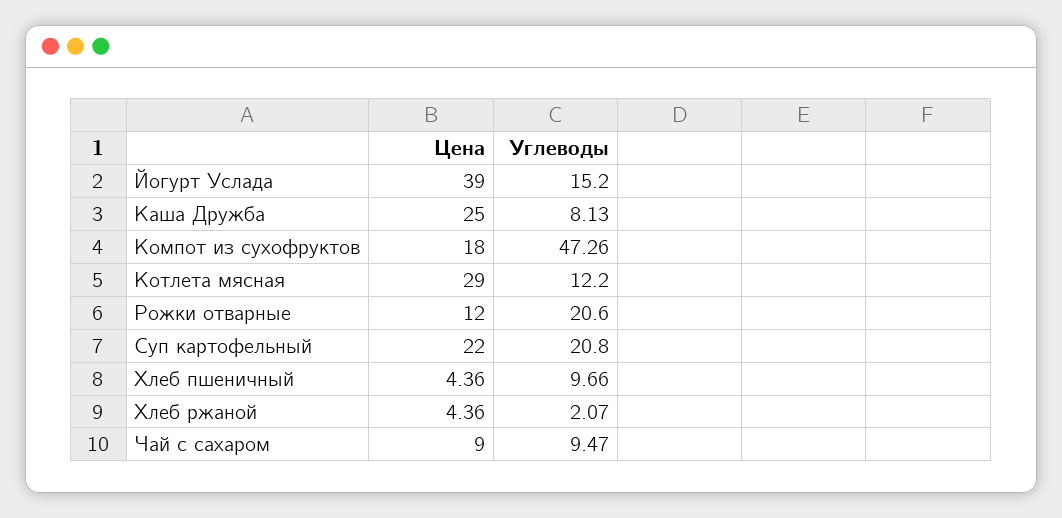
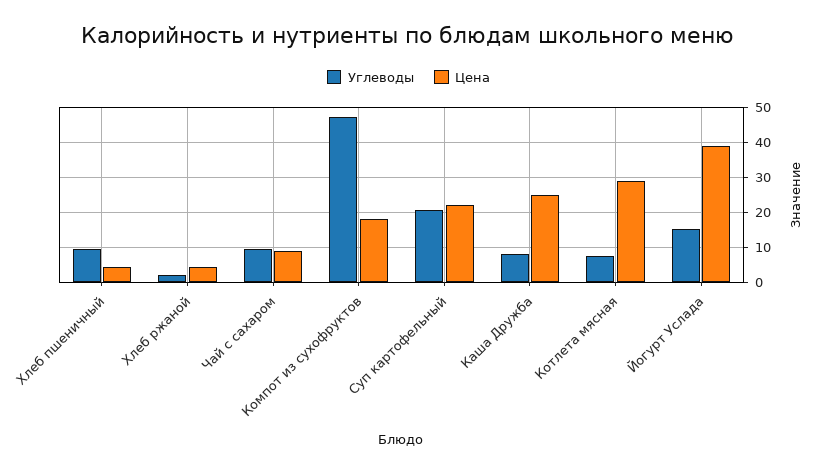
  {
    "Цена": {
      "Йогурт Услада": 39,
      "Каша Дружба": 25,
      "Компот из сухофруктов": 18,
      "Котлета мясная": 29,
-     "Рожки отварные": 12,
      "Суп картофельный": 22,
      "Хлеб пшеничный": 4.36,
      "Хлеб ржаной": 4.36,
      "Чай с сахаром": 9
    },
    "Углеводы": {
      "Йогурт Услада": 15.2,
      "Каша Дружба": 8.13,
      "Компот из сухофруктов": 47.26,
-     "Котлета мясная": 12.2,
+     "Котлета мясная": 8,
-     "Рожки отварные": 20.6,
      "Суп картофельный": 20.8,
      "Хлеб пшеничный": 9.66,
      "Хлеб ржаной": 2.07,
      "Чай с сахаром": 9.47
    }
  }

